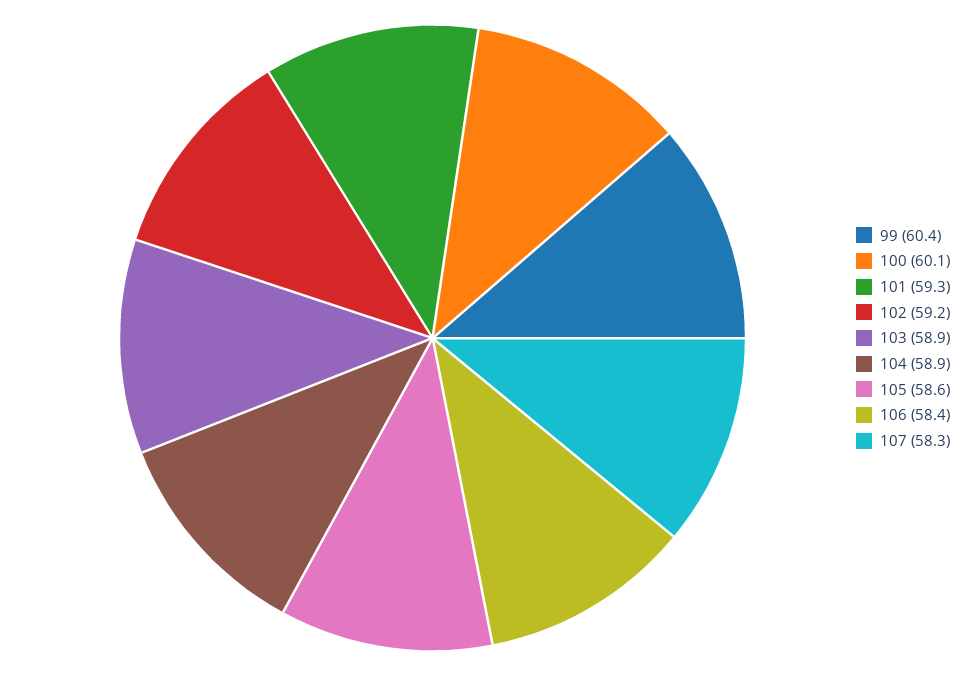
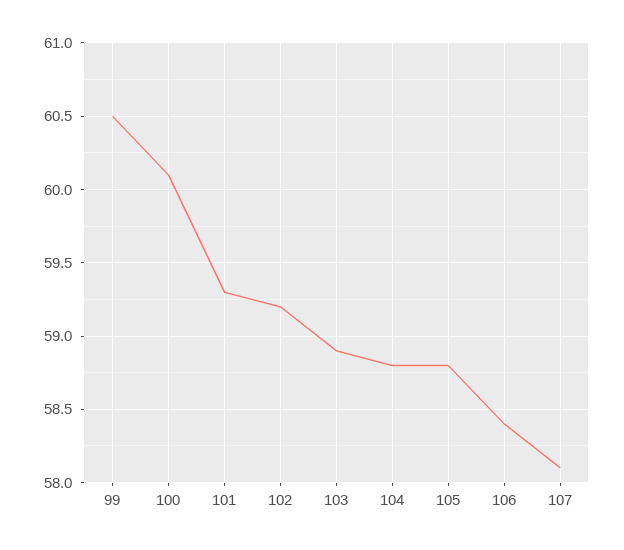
  {
-   "99": 60.4,
+   "99": 60.5,
    "100": 60.1,
    "101": 59.3,
    "102": 59.2,
    "103": 58.9,
-   "104": 58.9,
+   "104": 58.8,
-   "105": 58.6,
+   "105": 58.8,
    "106": 58.4,
-   "107": 58.3
+   "107": 58.1
  }

